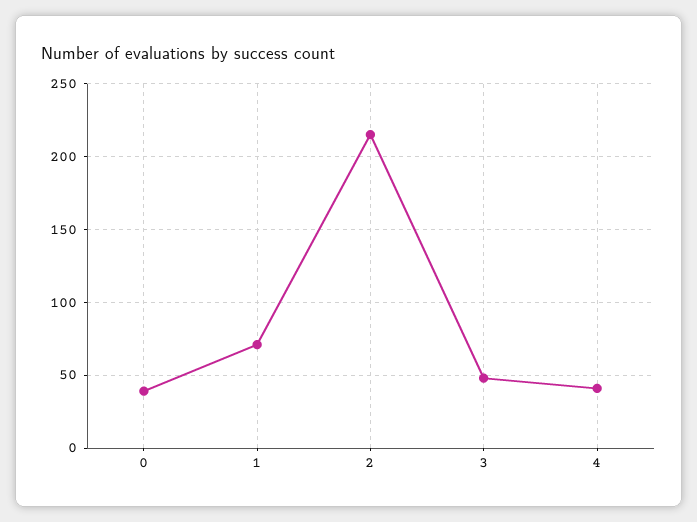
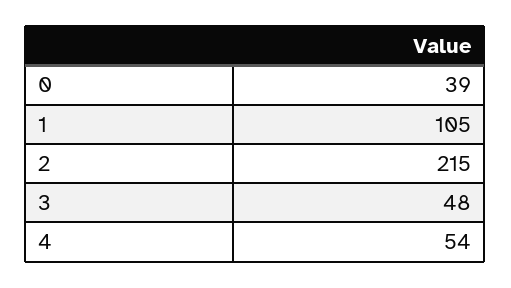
  {
    "0": 39,
-   "1": 70,
+   "1": 105,
    "2": 215,
    "3": 48,
-   "4": 40
+   "4": 54
  }

